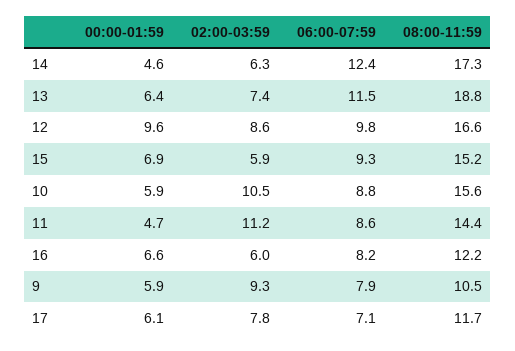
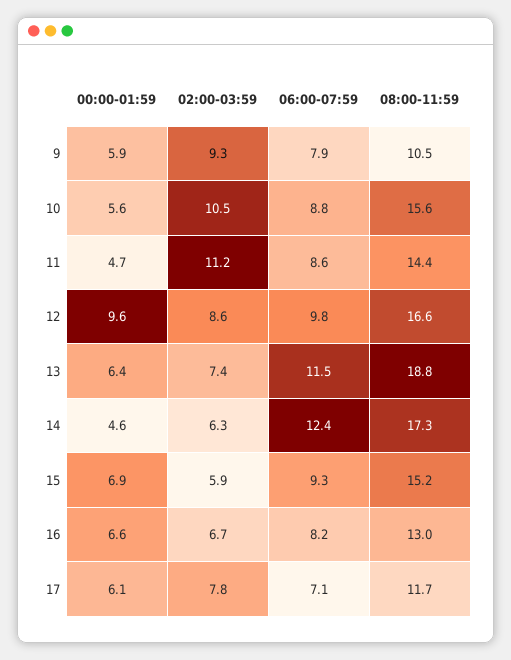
  {
    "00:00-01:59": {
      "14": 4.6,
      "13": 6.4,
      "12": 9.6,
      "15": 6.9,
-     "10": 5.9,
+     "10": 5.6,
      "11": 4.7,
      "16": 6.6,
      "9": 5.9,
      "17": 6.1
    },
    "02:00-03:59": {
      "14": 6.3,
      "13": 7.4,
      "12": 8.6,
      "15": 5.9,
      "10": 10.5,
      "11": 11.2,
-     "16": 6,
+     "16": 6.7,
      "9": 9.3,
      "17": 7.8
    },
    "06:00-07:59": {
      "14": 12.4,
      "13": 11.5,
      "12": 9.8,
      "15": 9.3,
      "10": 8.8,
      "11": 8.6,
      "16": 8.2,
      "9": 7.9,
      "17": 7.1
    },
    "08:00-11:59": {
      "14": 17.3,
      "13": 18.8,
      "12": 16.6,
      "15": 15.2,
      "10": 15.6,
      "11": 14.4,
-     "16": 12.2,
+     "16": 13,
      "9": 10.5,
      "17": 11.7
    }
  }

